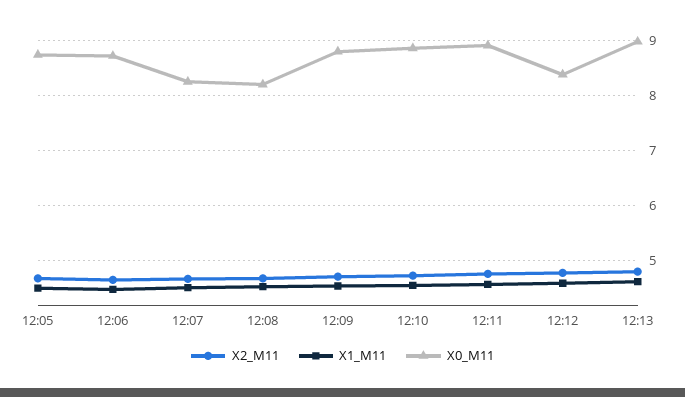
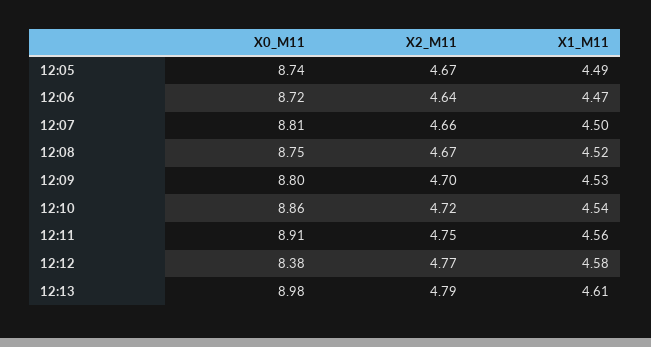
  {
    "X2_M11": {
      "12:05": 4.67,
      "12:06": 4.64,
      "12:07": 4.66,
      "12:08": 4.67,
      "12:09": 4.7,
      "12:10": 4.72,
      "12:11": 4.75,
      "12:12": 4.77,
      "12:13": 4.79
    },
    "X1_M11": {
      "12:05": 4.49,
      "12:06": 4.47,
      "12:07": 4.5,
      "12:08": 4.52,
      "12:09": 4.53,
      "12:10": 4.54,
      "12:11": 4.56,
      "12:12": 4.58,
      "12:13": 4.61
    },
    "X0_M11": {
      "12:05": 8.74,
      "12:06": 8.72,
-     "12:07": 8.2,
+     "12:07": 8.81,
-     "12:08": 8.2,
+     "12:08": 8.75,
      "12:09": 8.8,
      "12:10": 8.86,
      "12:11": 8.91,
      "12:12": 8.38,
      "12:13": 8.98
    }
  }

